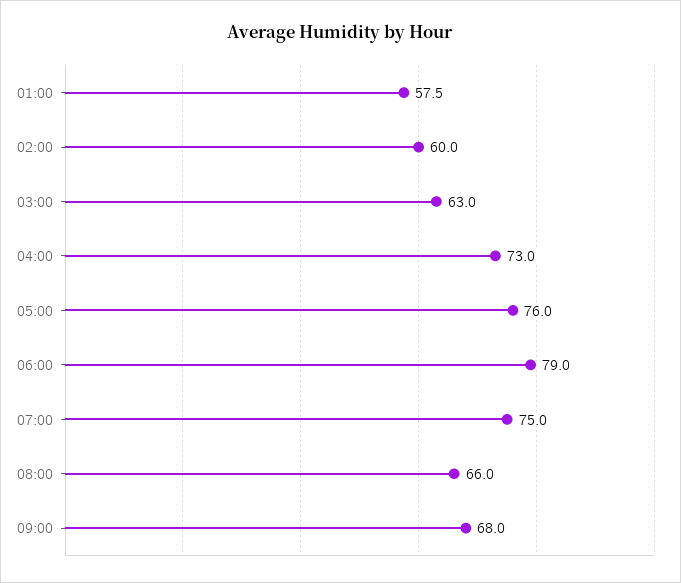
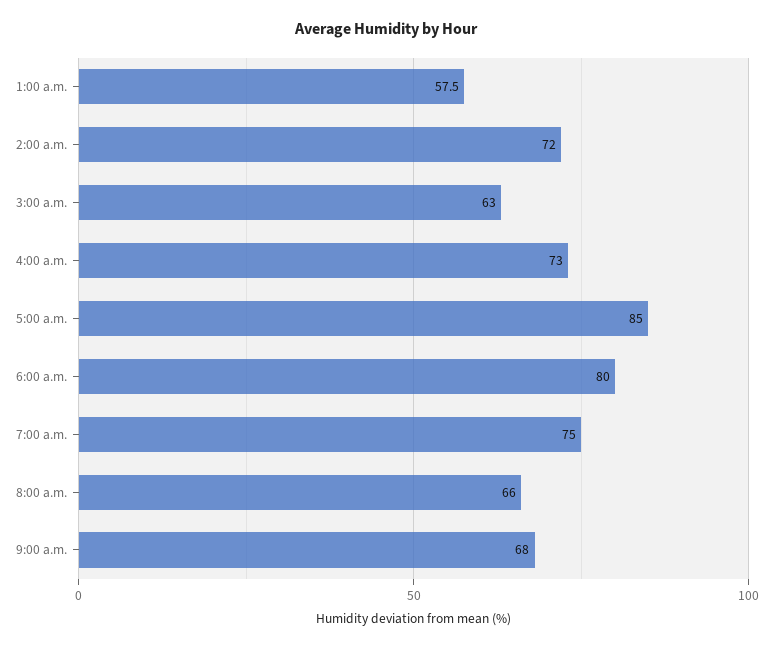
  {
    "01:00": 57.5,
-   "02:00": 60,
+   "02:00": 72,
    "03:00": 63,
    "04:00": 73,
-   "05:00": 76,
+   "05:00": 85,
-   "06:00": 79,
+   "06:00": 80,
    "07:00": 75,
    "08:00": 66,
    "09:00": 68
  }

